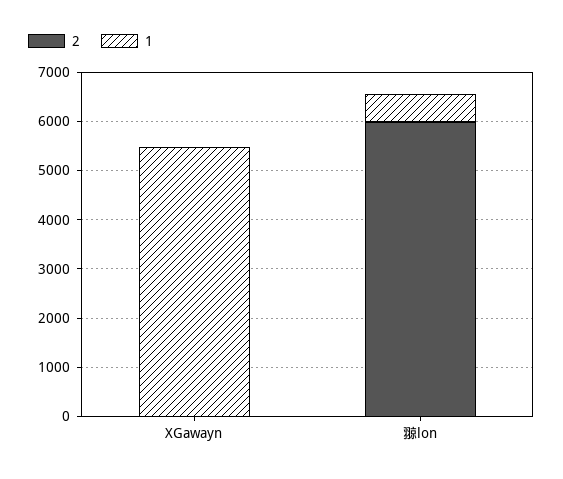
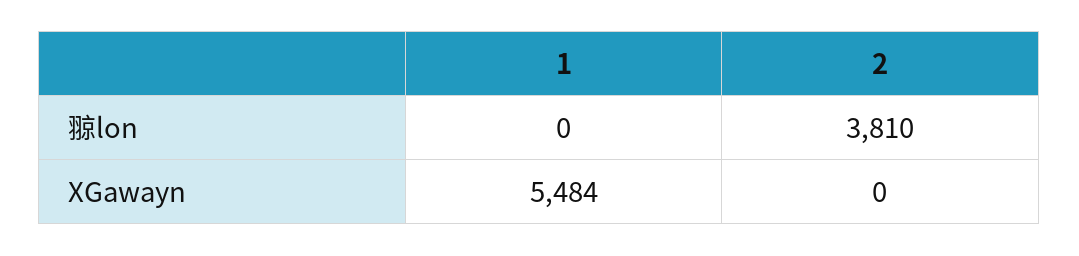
  {
    "2": {
      "XGawayn": 0,
-     "翞lon": 6000
+     "翞lon": 3810
    },
    "1": {
      "XGawayn": 5484,
-     "翞lon": 600
+     "翞lon": 0
    }
  }

